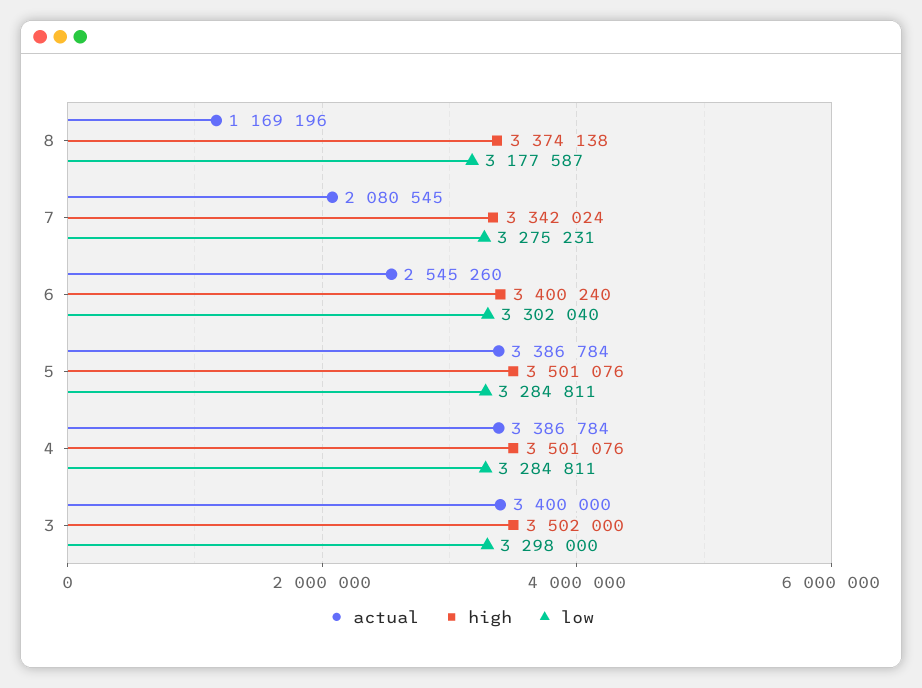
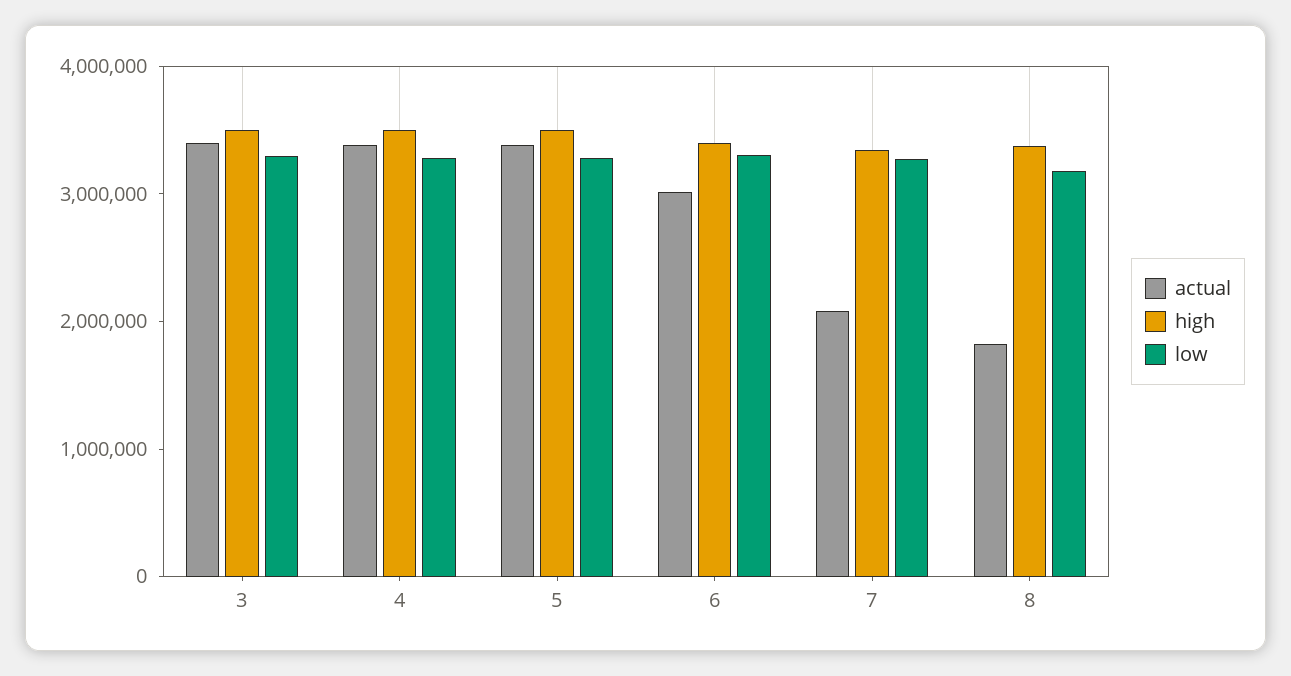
  {
    "actual": {
-     "8": 1169196,
+     "8": 1800000,
      "7": 2080545,
-     "6": 2545260,
+     "6": 3000000,
      "5": 3386784,
      "4": 3386784,
      "3": 3400000
    },
    "high": {
      "8": 3374138,
      "7": 3342024,
      "6": 3400240,
      "5": 3501076,
      "4": 3501076,
      "3": 3502000
    },
    "low": {
      "8": 3177587,
      "7": 3275231,
      "6": 3302040,
      "5": 3284811,
      "4": 3284811,
      "3": 3298000
    }
  }

